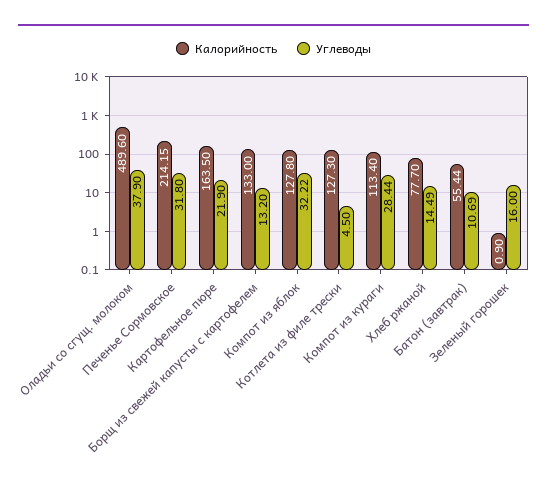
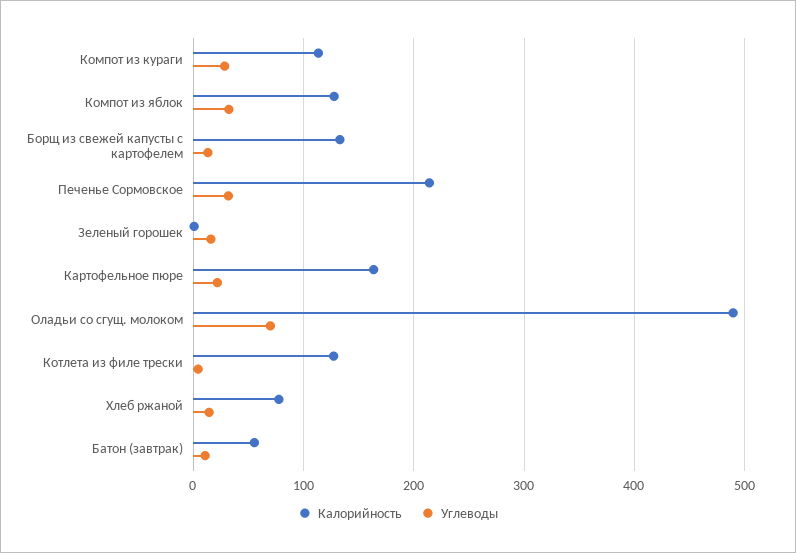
  {
    "Калорийность": {
      "Оладьи со сгущ. молоком": 489.6,
      "Печенье Сормовское": 214.15,
      "Картофельное пюре": 163.5,
      "Борщ из свежей капусты с картофелем": 133,
      "Компот из яблок": 127.8,
      "Котлета из филе трески": 127.3,
      "Компот из кураги": 113.4,
      "Хлеб ржаной": 77.7,
      "Батон (завтрак)": 55.44,
      "Зеленый горошек": 0.9
    },
    "Углеводы": {
-     "Оладьи со сгущ. молоком": 37.9,
+     "Оладьи со сгущ. молоком": 70,
      "Печенье Сормовское": 31.8,
      "Картофельное пюре": 21.9,
      "Борщ из свежей капусты с картофелем": 13.2,
      "Компот из яблок": 32.22,
      "Котлета из филе трески": 4.5,
      "Компот из кураги": 28.44,
      "Хлеб ржаной": 14.49,
      "Батон (завтрак)": 10.69,
      "Зеленый горошек": 16
    }
  }

